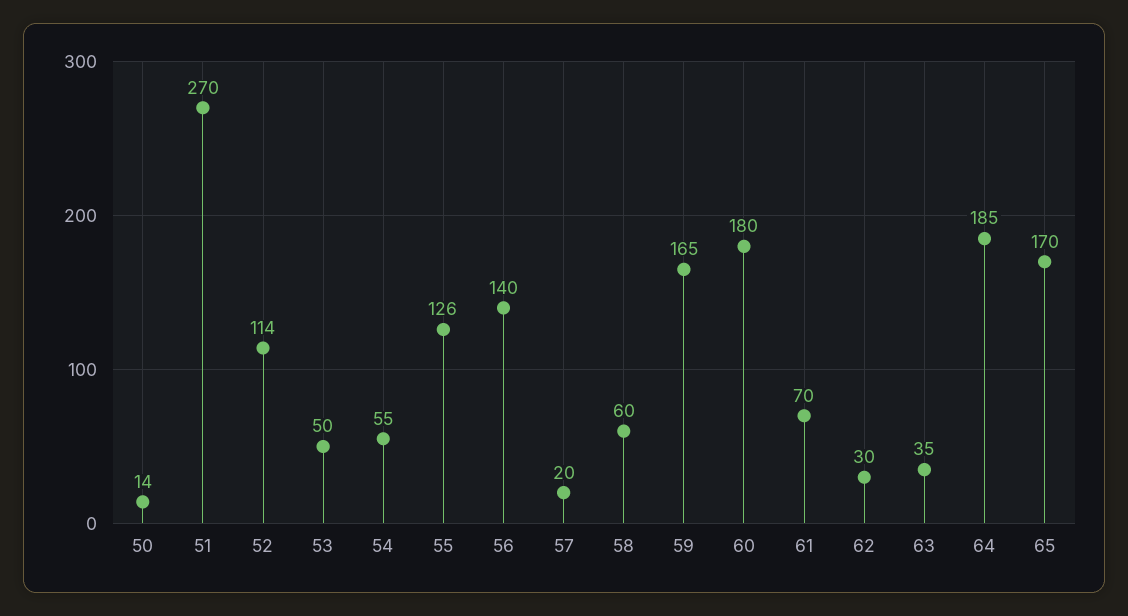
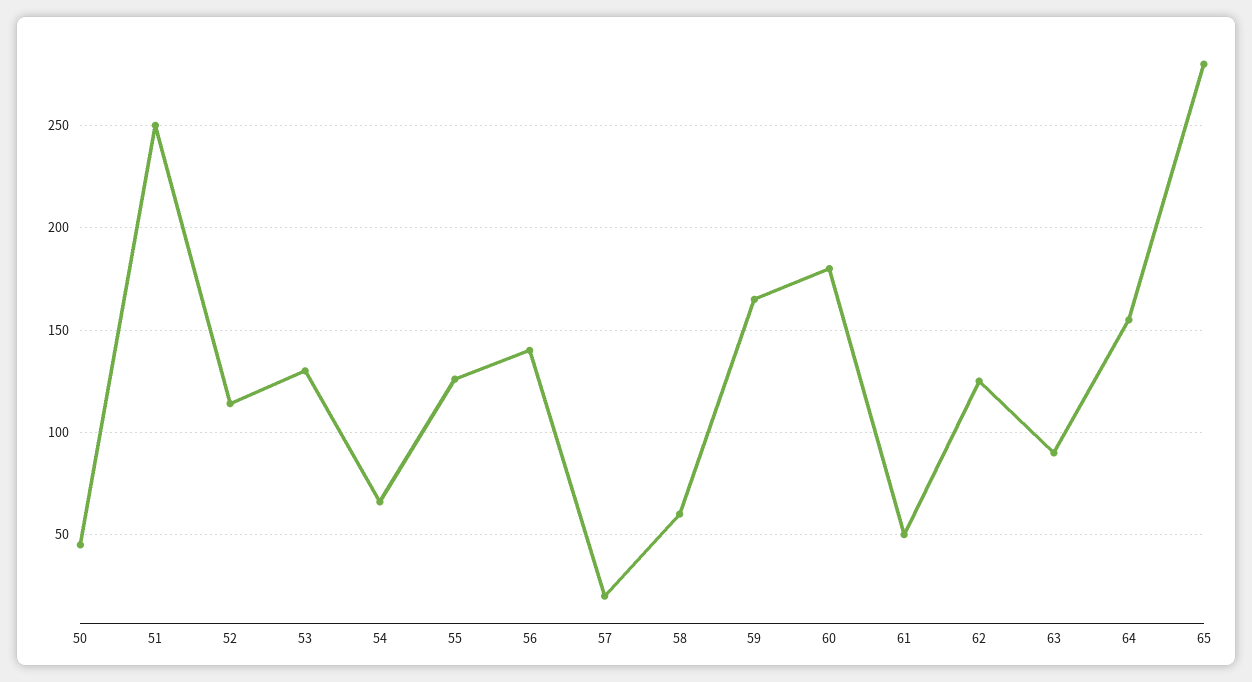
  {
-   "50": 14,
+   "50": 45,
-   "51": 270,
+   "51": 250,
    "52": 114,
-   "53": 50,
+   "53": 130,
-   "54": 55,
+   "54": 65,
    "55": 126,
    "56": 140,
    "57": 20,
    "58": 60,
    "59": 165,
    "60": 180,
-   "61": 70,
+   "61": 50,
-   "62": 30,
+   "62": 125,
-   "63": 35,
+   "63": 90,
-   "64": 185,
+   "64": 155,
-   "65": 170
+   "65": 280
  }

